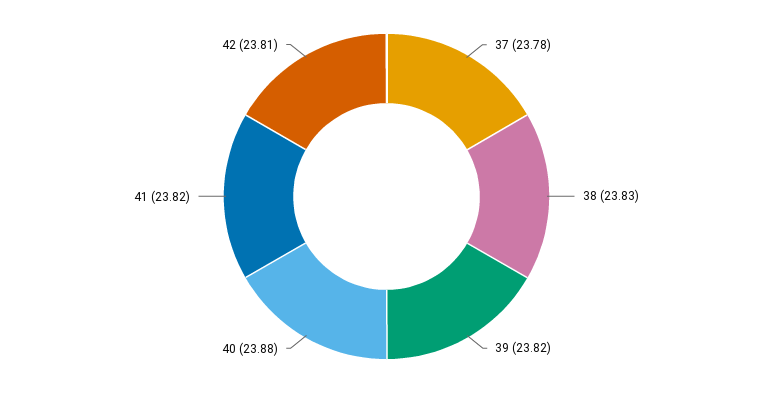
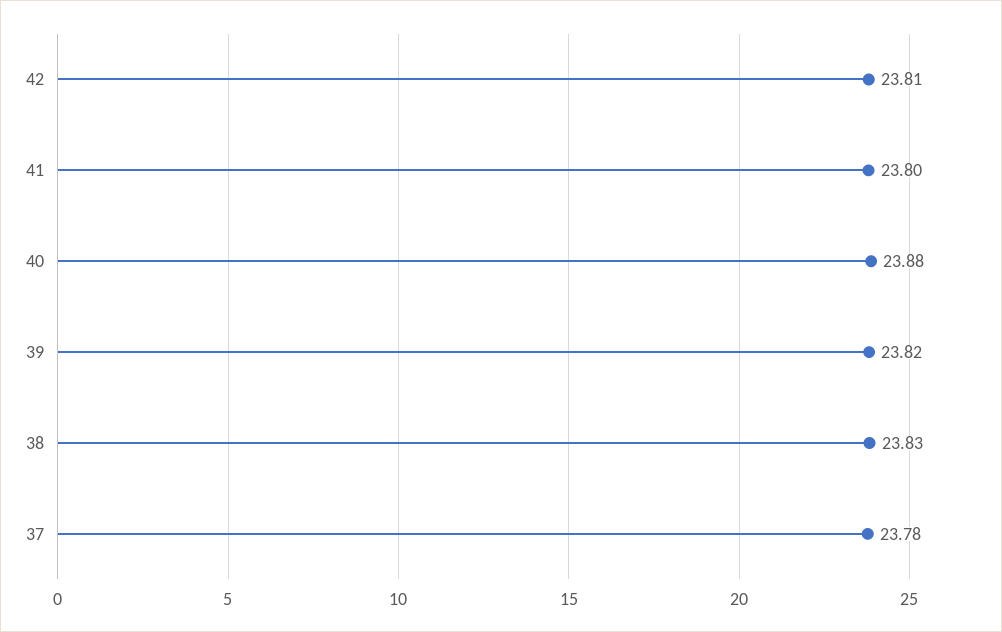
  {
    "37": 23.78,
    "38": 23.83,
    "39": 23.82,
    "40": 23.88,
-   "41": 23.82,
+   "41": 23.8,
    "42": 23.81
  }

